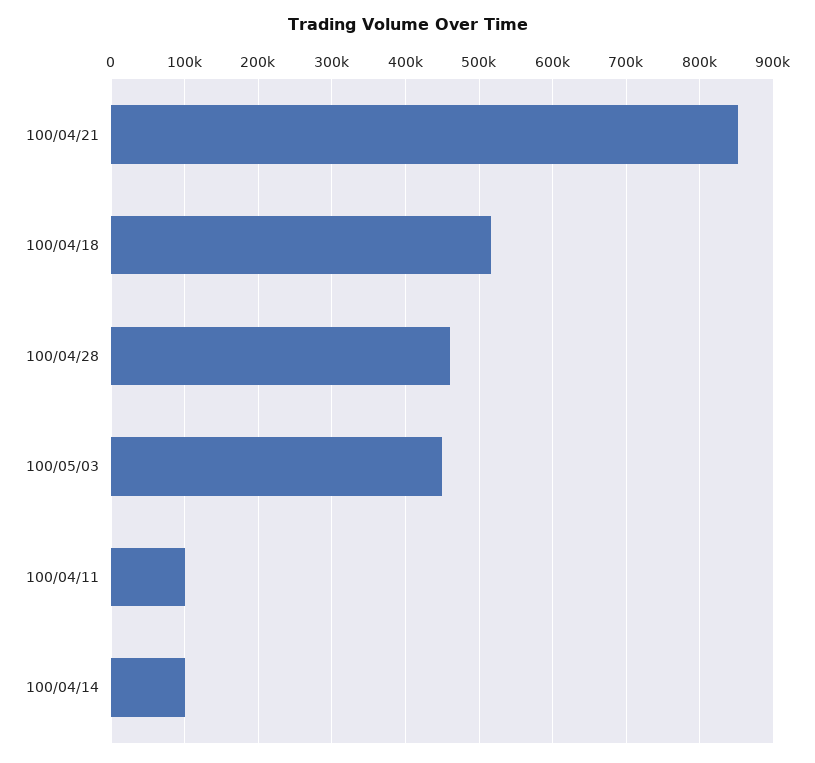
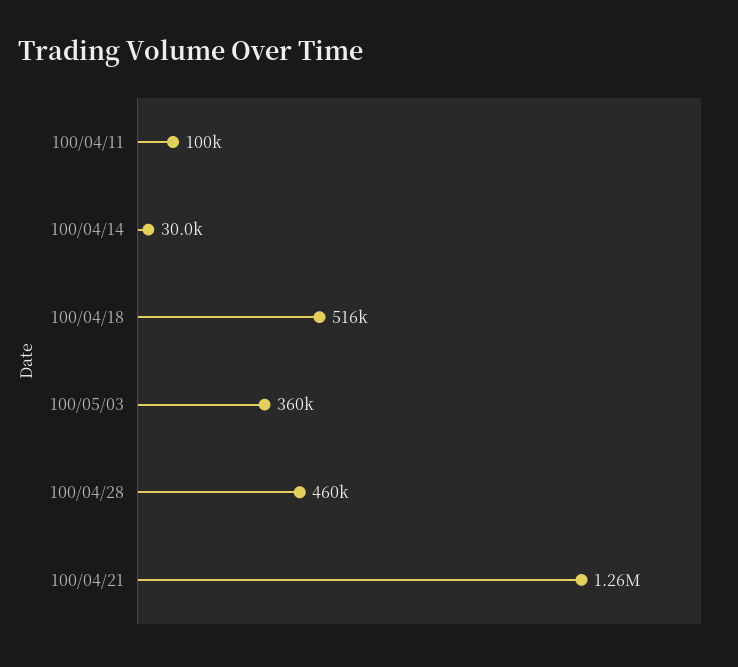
  {
-   "100/04/21": 850000,
+   "100/04/21": 1260000,
    "100/04/18": 516000,
    "100/04/28": 460000,
-   "100/05/03": 450000,
+   "100/05/03": 360000,
    "100/04/11": 100000,
-   "100/04/14": 100000
+   "100/04/14": 30000
  }

